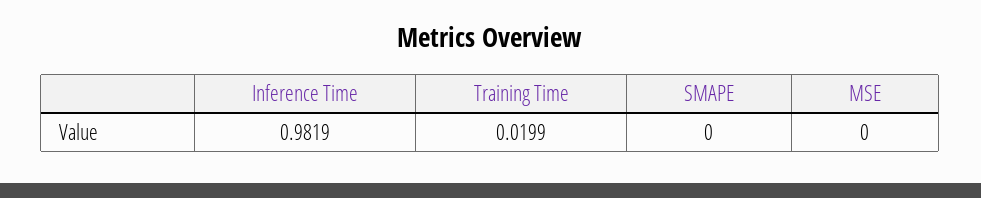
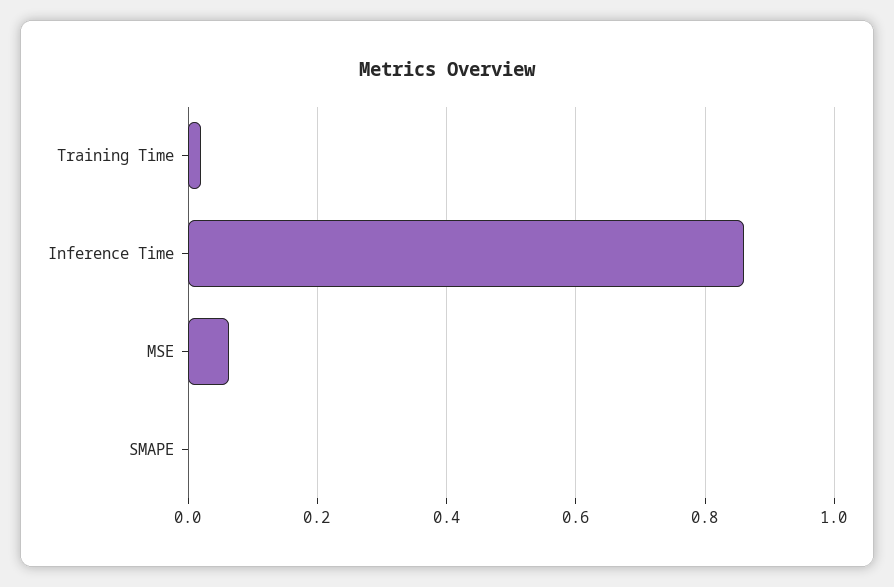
  {
-   "Inference Time": 0.9819,
+   "Inference Time": 0.86,
    "Training Time": 0.0199,
    "SMAPE": 0,
-   "MSE": 0
+   "MSE": 0.06
  }

